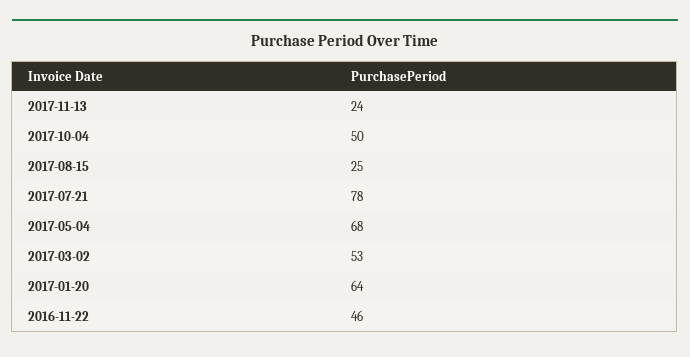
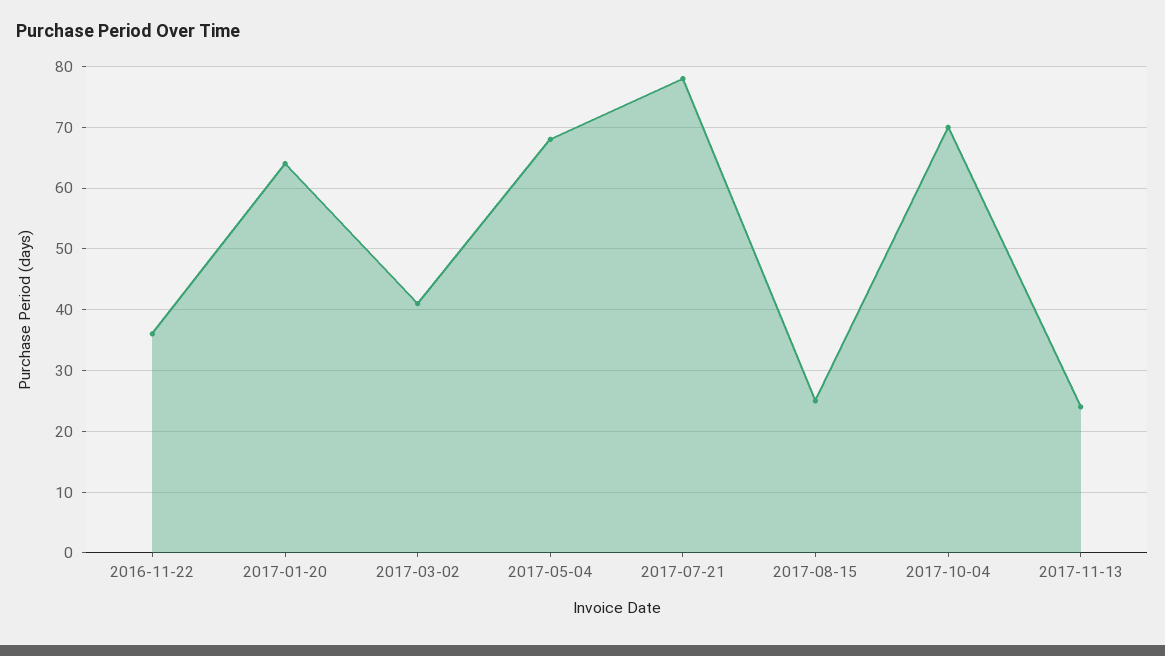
  {
    "2017-11-13": 24,
-   "2017-10-04": 50,
+   "2017-10-04": 70,
    "2017-08-15": 25,
    "2017-07-21": 78,
    "2017-05-04": 68,
-   "2017-03-02": 53,
+   "2017-03-02": 41,
    "2017-01-20": 64,
-   "2016-11-22": 46
+   "2016-11-22": 36
  }

